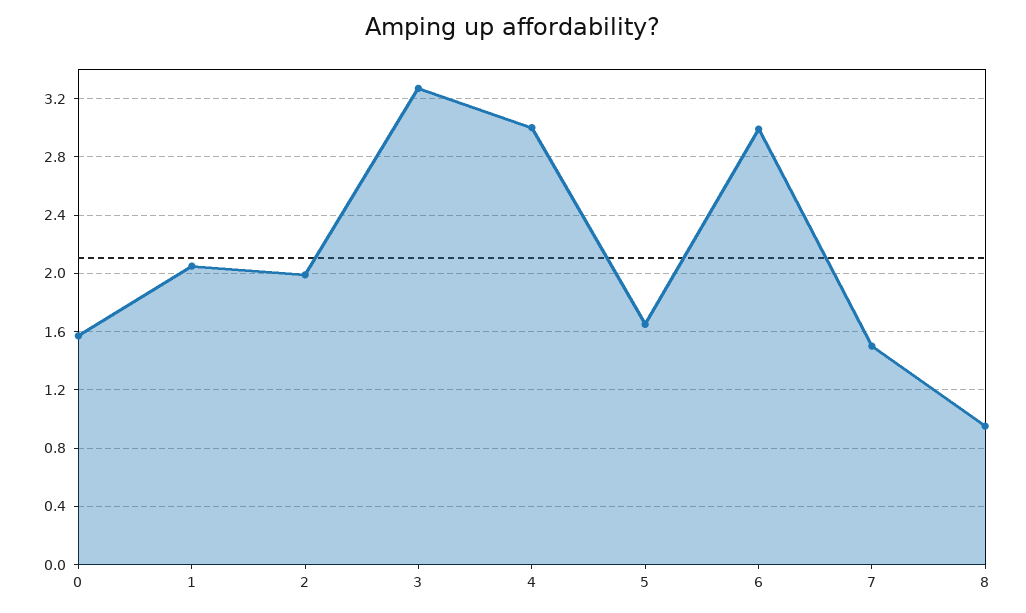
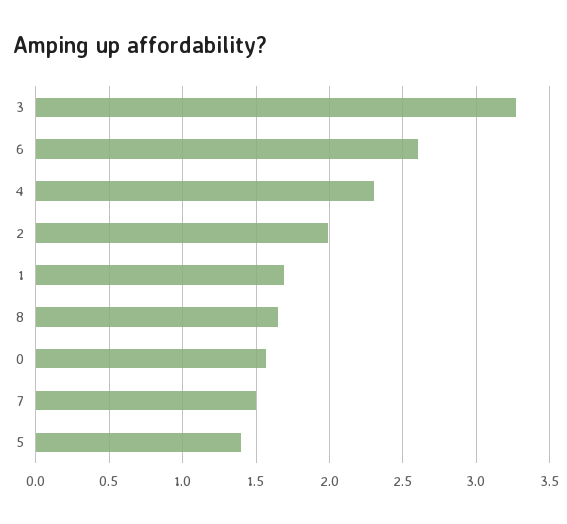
  {
    "0": 1.55,
-   "1": 2.05,
+   "1": 1.7,
    "2": 2,
    "3": 3.25,
-   "4": 3,
+   "4": 2.3,
-   "5": 1.65,
+   "5": 1.4,
-   "6": 3,
+   "6": 2.6,
    "7": 1.5,
-   "8": 0.95
+   "8": 1.65
  }

